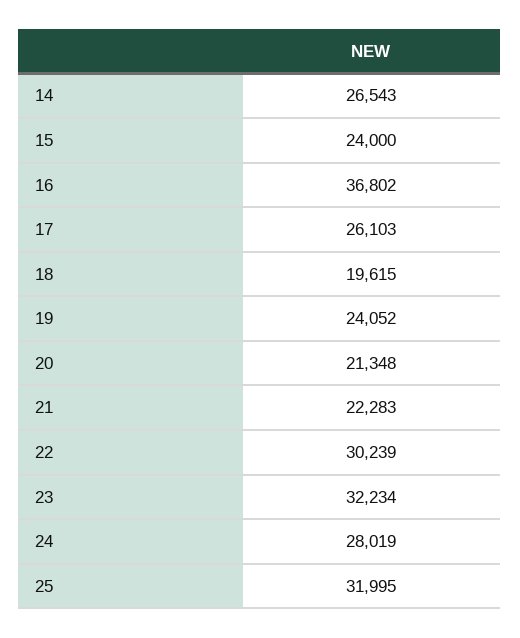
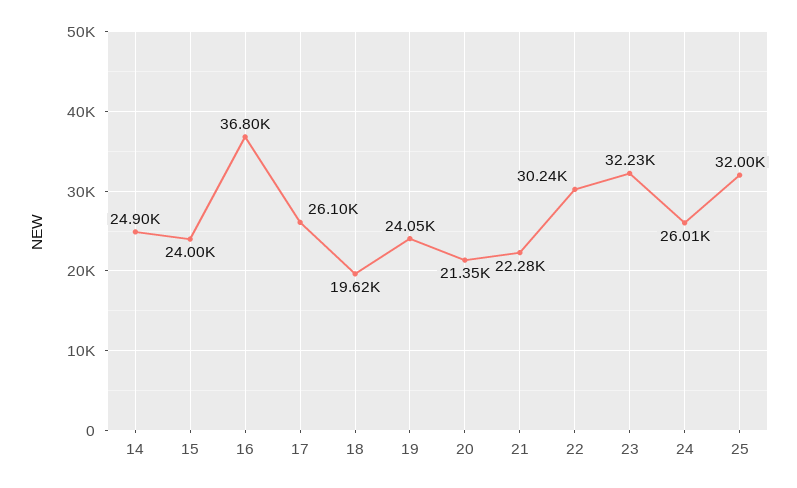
  {
-   "14": 26543,
+   "14": 24900,
    "15": 24000,
    "16": 36802,
    "17": 26103,
    "18": 19615,
    "19": 24052,
    "20": 21348,
    "21": 22283,
    "22": 30239,
    "23": 32234,
-   "24": 28019,
+   "24": 26010,
    "25": 31995
  }

